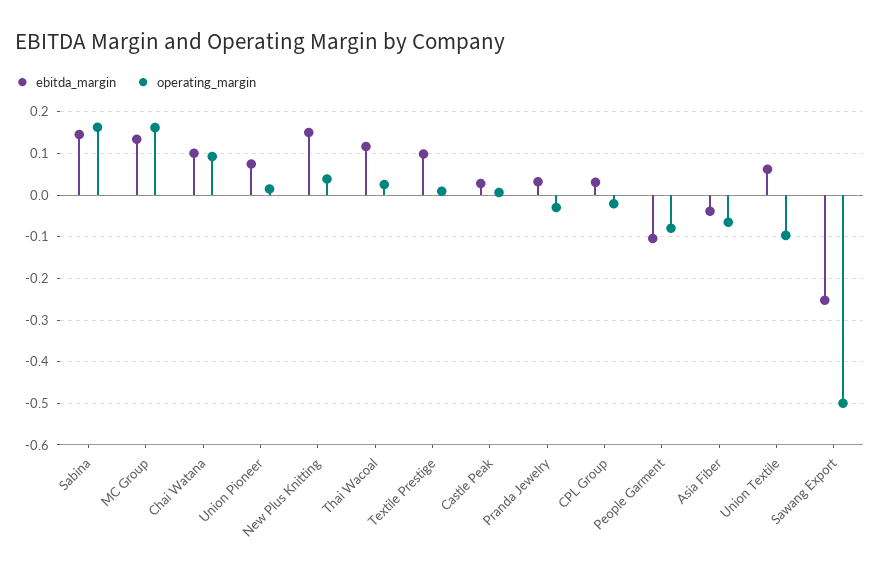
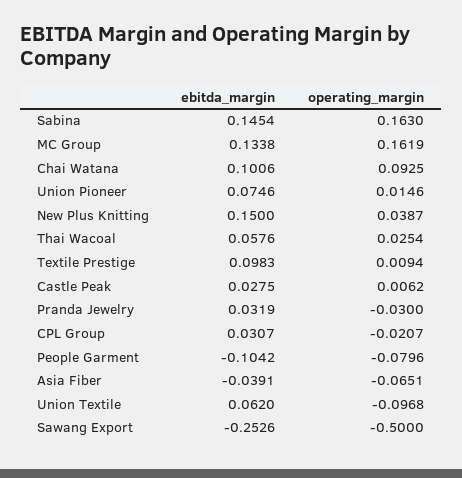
  {
    "ebitda_margin": {
      "Sabina": 0.1454,
      "MC Group": 0.1338,
      "Chai Watana": 0.1006,
      "Union Pioneer": 0.0746,
      "New Plus Knitting": 0.15,
-     "Thai Wacoal": 0.12,
+     "Thai Wacoal": 0.0576,
      "Textile Prestige": 0.0983,
      "Castle Peak": 0.0275,
      "Pranda Jewelry": 0.0319,
      "CPL Group": 0.0307,
      "People Garment": -0.1042,
      "Asia Fiber": -0.0391,
      "Union Textile": 0.062,
      "Sawang Export": -0.2526
    },
    "operating_margin": {
      "Sabina": 0.163,
      "MC Group": 0.1619,
      "Chai Watana": 0.0925,
      "Union Pioneer": 0.0146,
      "New Plus Knitting": 0.0387,
      "Thai Wacoal": 0.0254,
      "Textile Prestige": 0.0094,
      "Castle Peak": 0.0062,
      "Pranda Jewelry": -0.03,
      "CPL Group": -0.0207,
      "People Garment": -0.0796,
      "Asia Fiber": -0.0651,
      "Union Textile": -0.0968,
      "Sawang Export": -0.5
    }
  }

